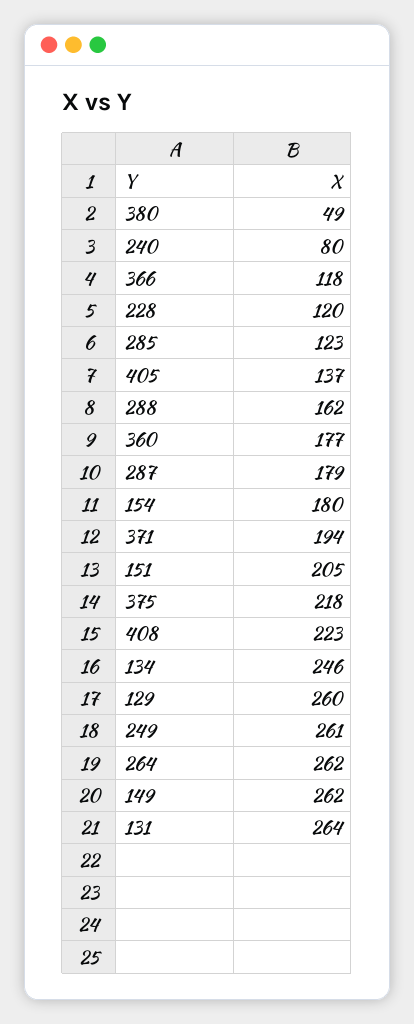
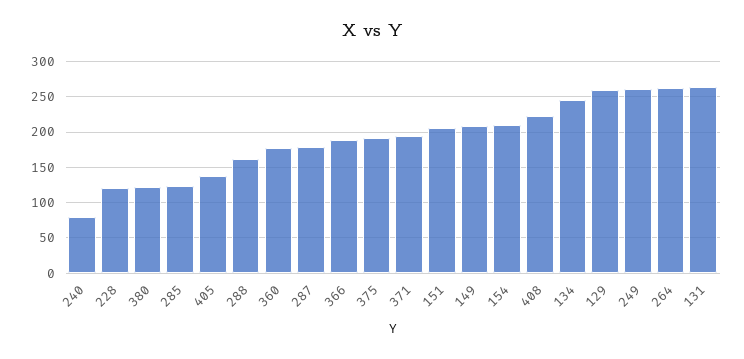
  {
-   "380": 49,
+   "380": 120,
    "240": 80,
-   "366": 118,
+   "366": 190,
    "228": 120,
    "285": 123,
    "405": 137,
    "288": 162,
    "360": 177,
    "287": 179,
-   "154": 180,
+   "154": 210,
    "371": 194,
    "151": 205,
-   "375": 218,
+   "375": 190,
    "408": 223,
    "134": 246,
    "129": 260,
    "249": 261,
    "264": 262,
-   "149": 262,
+   "149": 210,
    "131": 264
  }

